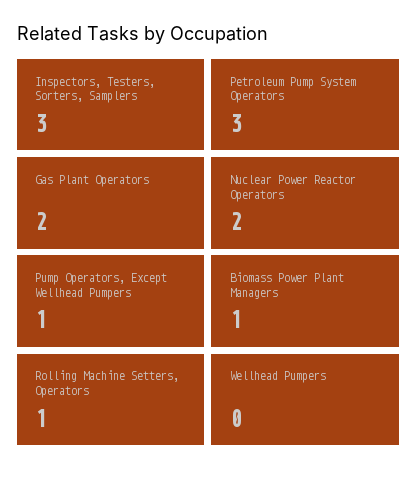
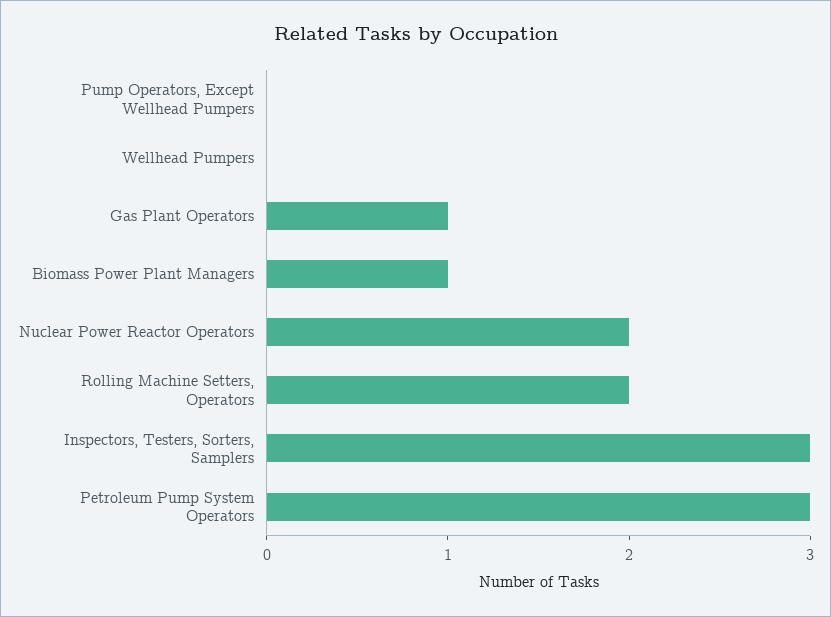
  {
    "Inspectors, Testers, Sorters, Samplers": 3,
    "Petroleum Pump System Operators": 3,
-   "Gas Plant Operators": 2,
+   "Gas Plant Operators": 1,
    "Nuclear Power Reactor Operators": 2,
-   "Pump Operators, Except Wellhead Pumpers": 1,
+   "Pump Operators, Except Wellhead Pumpers": 0,
    "Biomass Power Plant Managers": 1,
-   "Rolling Machine Setters, Operators": 1,
+   "Rolling Machine Setters, Operators": 2,
    "Wellhead Pumpers": 0
  }

